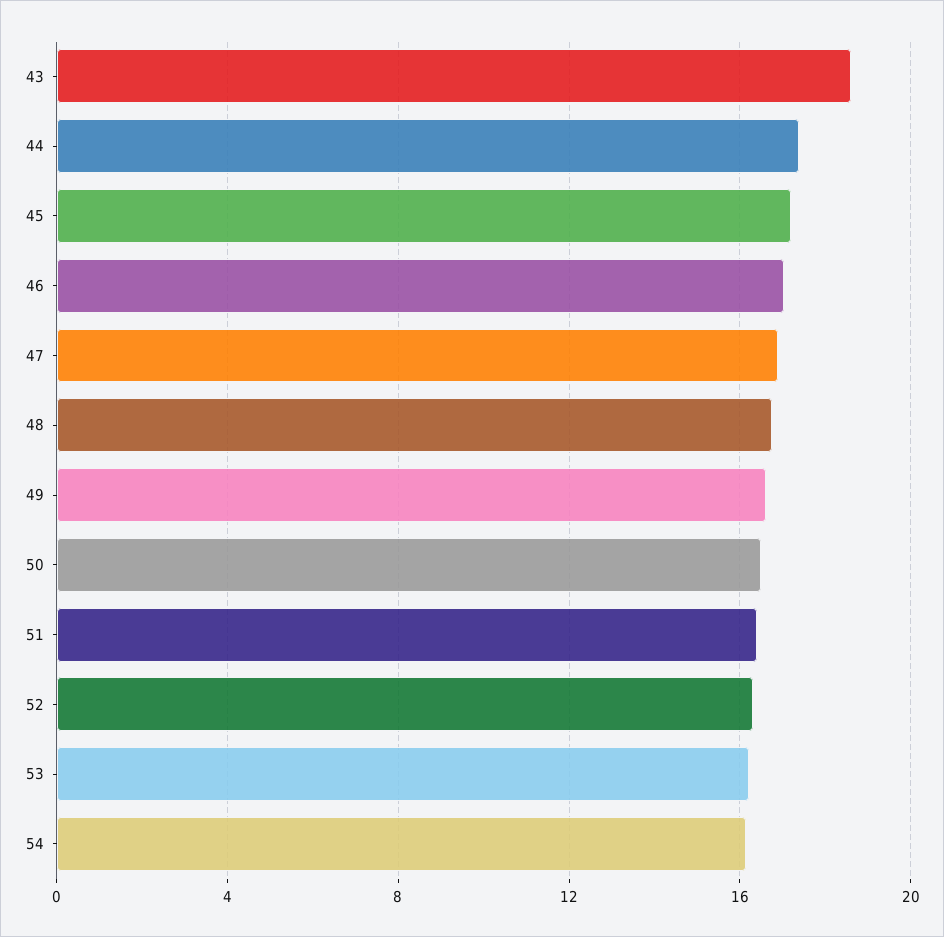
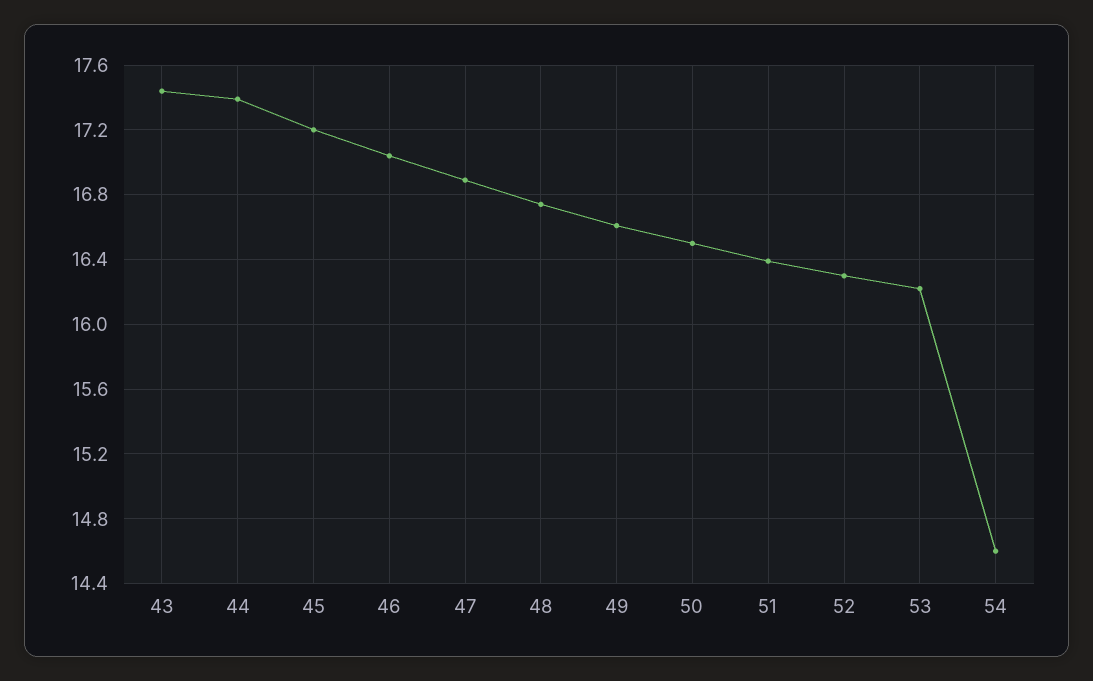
  {
-   "43": 18.5,
+   "43": 17.45,
    "44": 17.4,
    "45": 17.2,
    "46": 17.05,
    "47": 16.9,
    "48": 16.75,
    "49": 16.6,
    "50": 16.5,
    "51": 16.4,
    "52": 16.3,
    "53": 16.2,
-   "54": 16
+   "54": 14.6
  }

